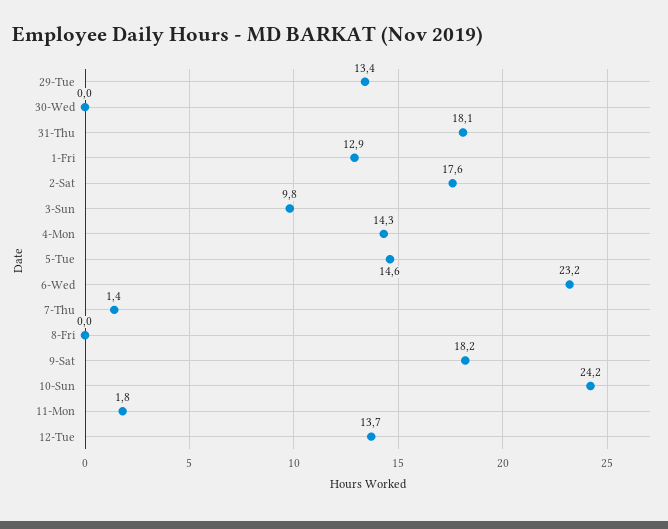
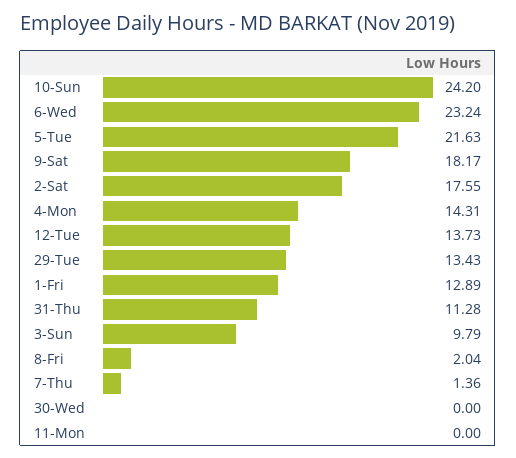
  {
    "29-Tue": 13.43,
    "30-Wed": 0,
-   "31-Thu": 18.1,
+   "31-Thu": 11.28,
    "1-Fri": 12.89,
    "2-Sat": 17.55,
    "3-Sun": 9.79,
    "4-Mon": 14.31,
-   "5-Tue": 14.6,
+   "5-Tue": 21.63,
    "6-Wed": 23.24,
    "7-Thu": 1.36,
-   "8-Fri": 0,
+   "8-Fri": 2.04,
    "9-Sat": 18.17,
    "10-Sun": 24.2,
-   "11-Mon": 1.8,
+   "11-Mon": 0,
    "12-Tue": 13.73
  }

